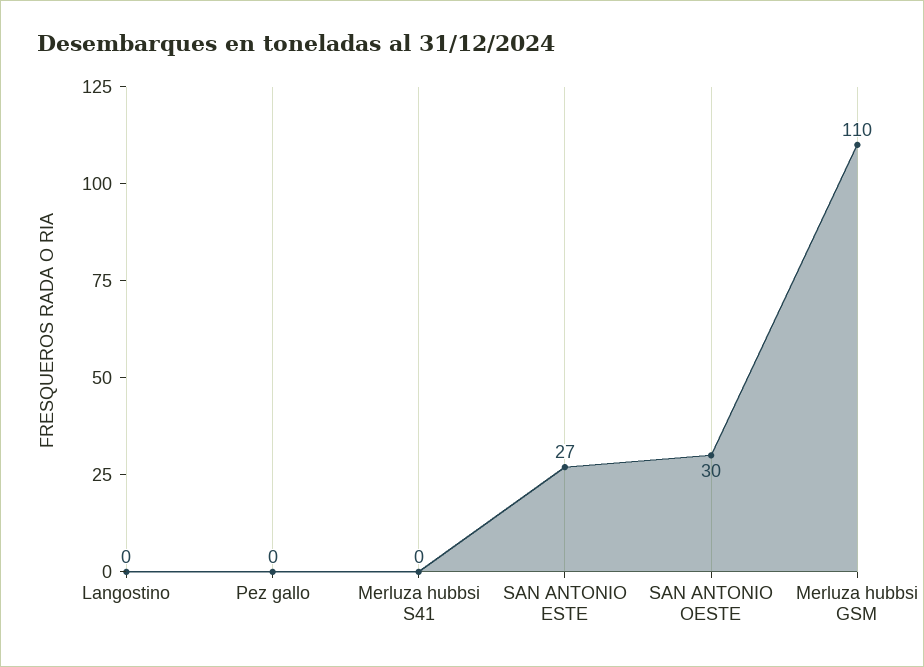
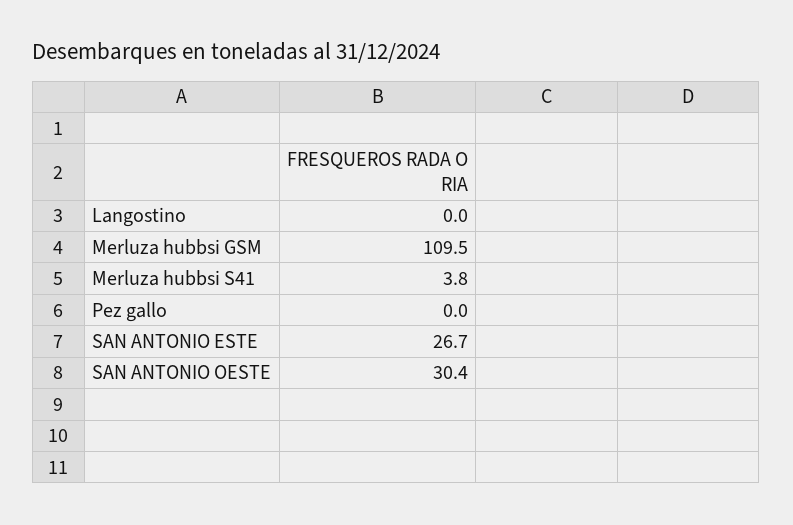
  {
    "Langostino": 0,
    "Pez gallo": 0,
-   "Merluza hubbsi S41": 0,
+   "Merluza hubbsi S41": 3.8,
    "SAN ANTONIO ESTE": 26.7,
    "SAN ANTONIO OESTE": 30.4,
    "Merluza hubbsi GSM": 109.5
  }

